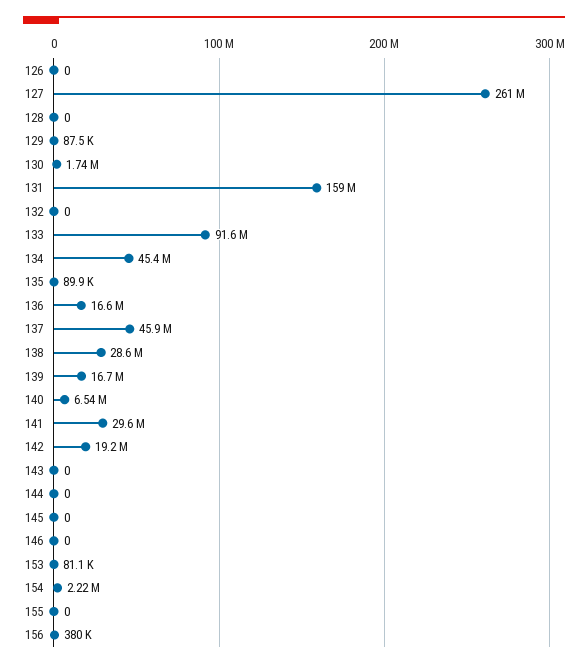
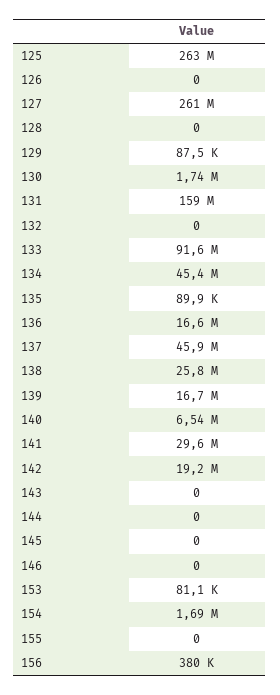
  {
    "126": 0,
    "127": 261000000,
    "128": 0,
    "129": 87500,
    "130": 1740000,
    "131": 159000000,
    "132": 0,
    "133": 91600000,
    "134": 45400000,
    "135": 89900,
    "136": 16600000,
    "137": 45900000,
-   "138": 28600000,
+   "138": 25800000,
    "139": 16700000,
    "140": 6540000,
    "141": 29600000,
    "142": 19200000,
    "143": 0,
    "144": 0,
    "145": 0,
    "146": 0,
    "153": 81100,
-   "154": 2220000,
+   "154": 1690000,
    "155": 0,
-   "156": 380000
+   "156": 380000,
+   "125": 263000000
  }

